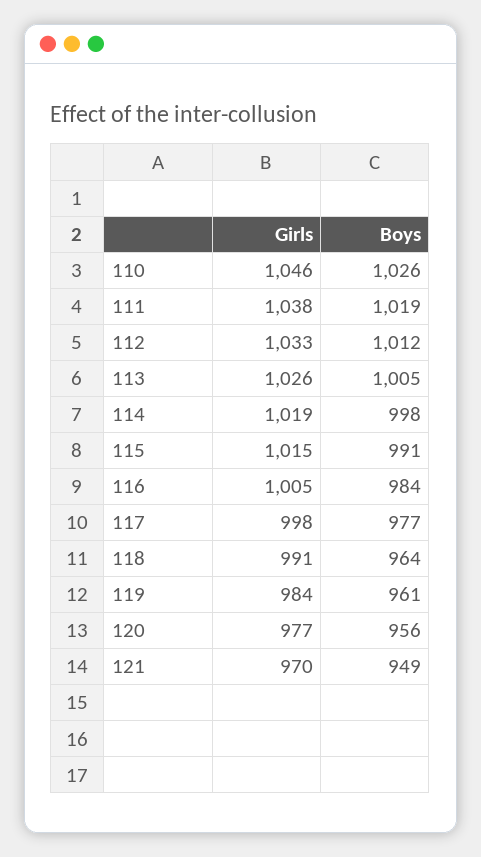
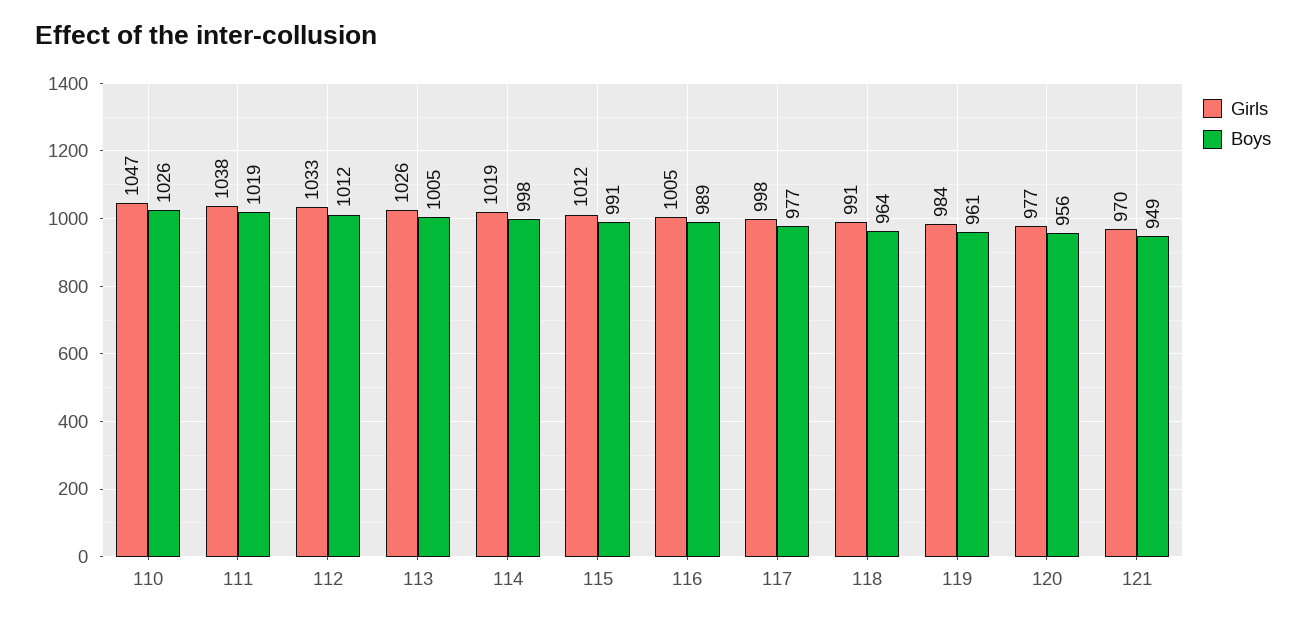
  {
    "Girls": {
-     "110": 1046,
+     "110": 1047,
      "111": 1038,
      "112": 1033,
      "113": 1026,
      "114": 1019,
-     "115": 1015,
+     "115": 1012,
      "116": 1005,
      "117": 998,
      "118": 991,
      "119": 984,
      "120": 977,
      "121": 970
    },
    "Boys": {
      "110": 1026,
      "111": 1019,
      "112": 1012,
      "113": 1005,
      "114": 998,
      "115": 991,
-     "116": 984,
+     "116": 989,
      "117": 977,
      "118": 964,
      "119": 961,
      "120": 956,
      "121": 949
    }
  }

